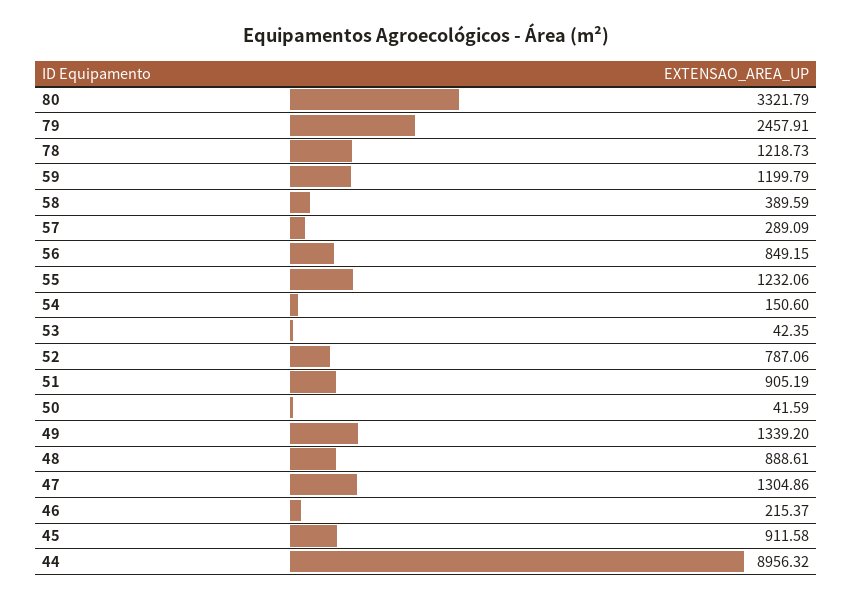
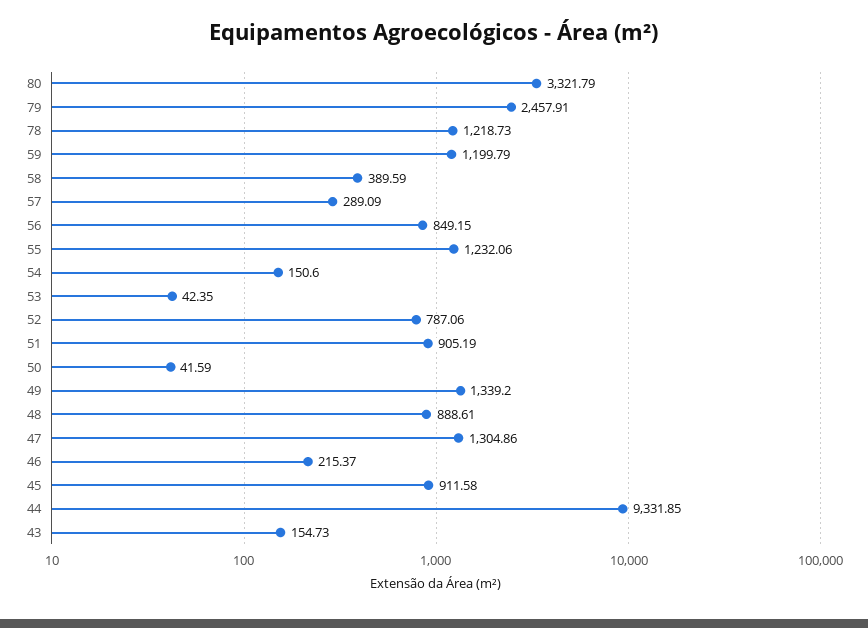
  {
    "80": 3321.79,
    "79": 2457.91,
    "78": 1218.73,
    "59": 1199.79,
    "58": 389.59,
    "57": 289.09,
    "56": 849.15,
    "55": 1232.06,
    "54": 150.6,
    "53": 42.35,
    "52": 787.06,
    "51": 905.19,
    "50": 41.59,
    "49": 1339.2,
    "48": 888.61,
    "47": 1304.86,
    "46": 215.37,
    "45": 911.58,
-   "44": 8956.32
+   "44": 9331.85,
+   "43": 154.73
  }

